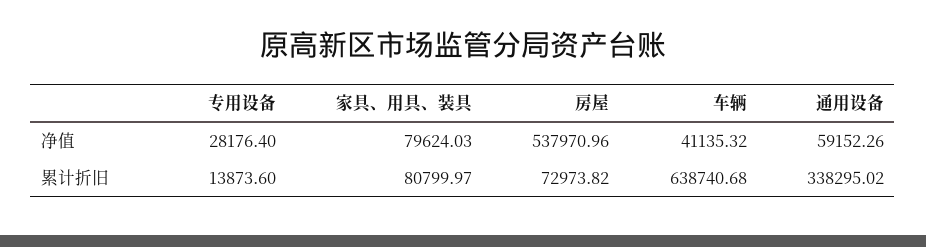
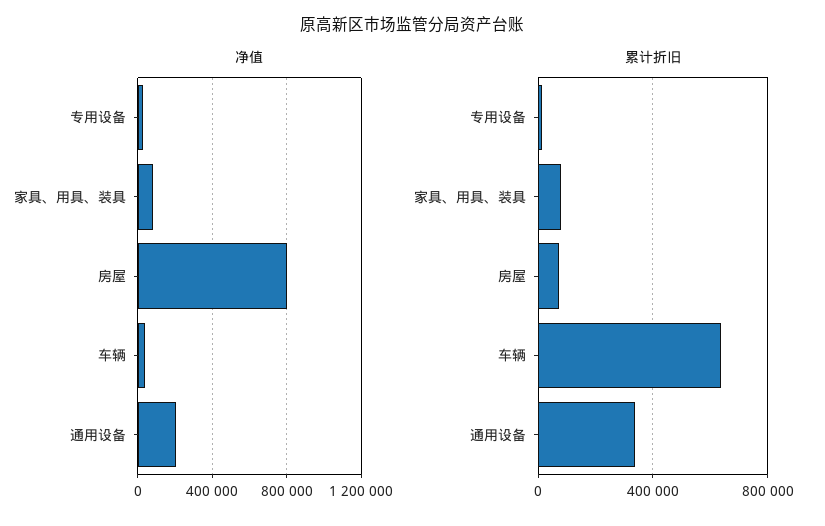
  {
    "净值": {
      "专用设备": 28176.4,
      "家具、用具、装具": 79624.03,
-     "房屋": 537970.96,
+     "房屋": 800000,
      "车辆": 41135.32,
-     "通用设备": 59152.26
+     "通用设备": 200000
    },
    "累计折旧": {
      "专用设备": 13873.6,
      "家具、用具、装具": 80799.97,
      "房屋": 72973.82,
      "车辆": 638740.68,
      "通用设备": 338295.02
    }
  }

